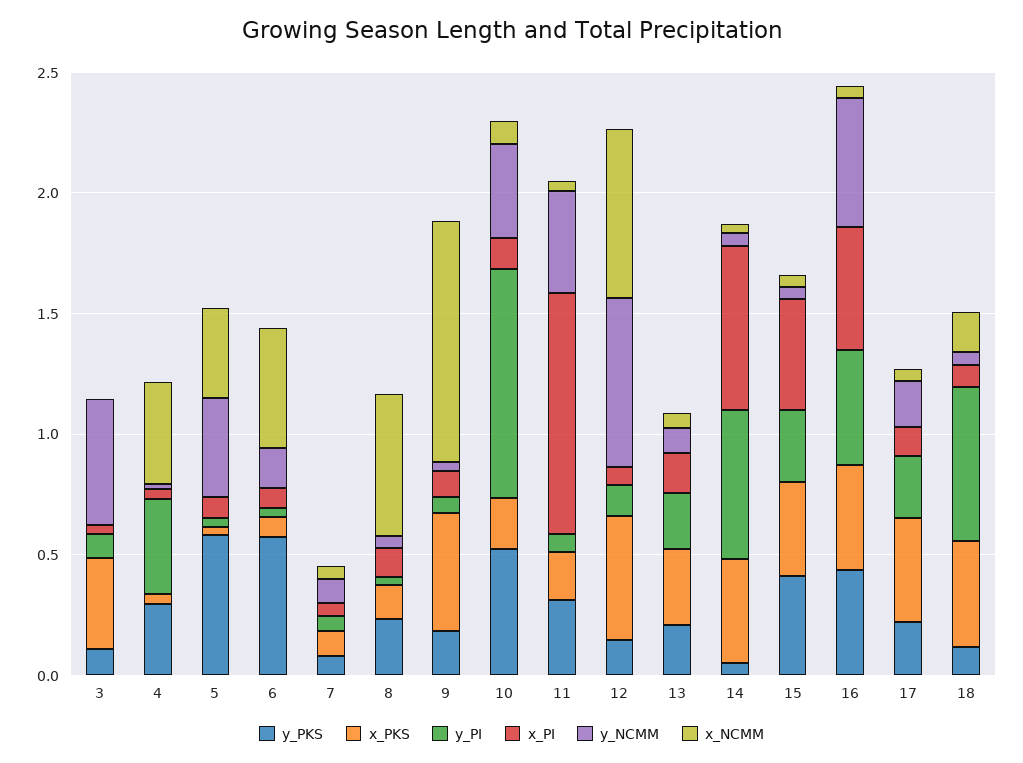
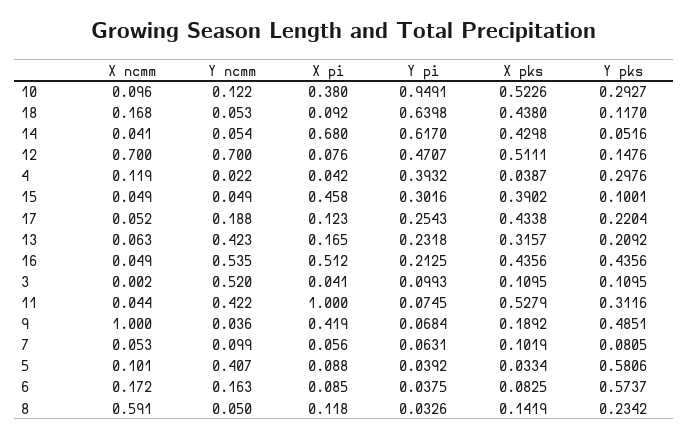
  {
    "y_PKS": {
      "3": 0.1095,
      "4": 0.2976,
      "5": 0.5806,
      "6": 0.5737,
      "7": 0.0805,
      "8": 0.2342,
-     "9": 0.2,
+     "9": 0.4851,
-     "10": 0.5,
+     "10": 0.2927,
      "11": 0.3116,
      "12": 0.1476,
      "13": 0.2092,
      "14": 0.0516,
-     "15": 0.4,
+     "15": 0.1001,
      "16": 0.4356,
      "17": 0.2204,
      "18": 0.117
    },
    "x_PKS": {
-     "3": 0.4,
+     "3": 0.1095,
      "4": 0.0387,
      "5": 0.0334,
      "6": 0.0825,
      "7": 0.1019,
      "8": 0.1419,
-     "9": 0.5,
+     "9": 0.1892,
-     "10": 0.2,
+     "10": 0.5226,
-     "11": 0.2,
+     "11": 0.5279,
      "12": 0.5111,
      "13": 0.3157,
      "14": 0.4298,
      "15": 0.3902,
      "16": 0.4356,
      "17": 0.4338,
      "18": 0.438
    },
    "y_PI": {
      "3": 0.0993,
      "4": 0.3932,
      "5": 0.0392,
      "6": 0.0375,
      "7": 0.0631,
      "8": 0.0326,
      "9": 0.0684,
      "10": 0.9491,
      "11": 0.0745,
-     "12": 0.1,
+     "12": 0.4707,
      "13": 0.2318,
      "14": 0.617,
      "15": 0.3016,
-     "16": 0.5,
+     "16": 0.2125,
      "17": 0.2543,
      "18": 0.6398
    },
    "x_PI": {
      "3": 0.041,
      "4": 0.042,
      "5": 0.088,
      "6": 0.085,
      "7": 0.056,
      "8": 0.118,
-     "9": 0.1,
+     "9": 0.419,
-     "10": 0.1,
+     "10": 0.38,
      "11": 1,
      "12": 0.076,
      "13": 0.165,
      "14": 0.68,
      "15": 0.458,
      "16": 0.512,
      "17": 0.123,
      "18": 0.092
    },
    "y_NCMM": {
      "3": 0.52,
      "4": 0.022,
      "5": 0.407,
      "6": 0.163,
      "7": 0.099,
      "8": 0.05,
      "9": 0.036,
-     "10": 0.4,
+     "10": 0.122,
      "11": 0.422,
      "12": 0.7,
-     "13": 0.1,
+     "13": 0.423,
      "14": 0.054,
      "15": 0.049,
      "16": 0.535,
      "17": 0.188,
      "18": 0.053
    },
    "x_NCMM": {
      "3": 0.002,
-     "4": 0.4,
+     "4": 0.119,
-     "5": 0.4,
+     "5": 0.101,
-     "6": 0.5,
+     "6": 0.172,
      "7": 0.053,
      "8": 0.591,
      "9": 1,
      "10": 0.096,
      "11": 0.044,
      "12": 0.7,
      "13": 0.063,
      "14": 0.041,
      "15": 0.049,
      "16": 0.049,
      "17": 0.052,
      "18": 0.168
    }
  }

